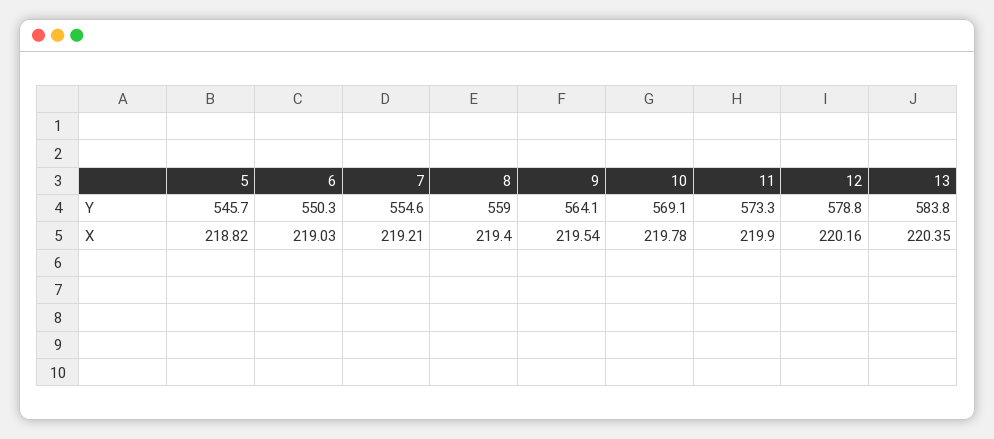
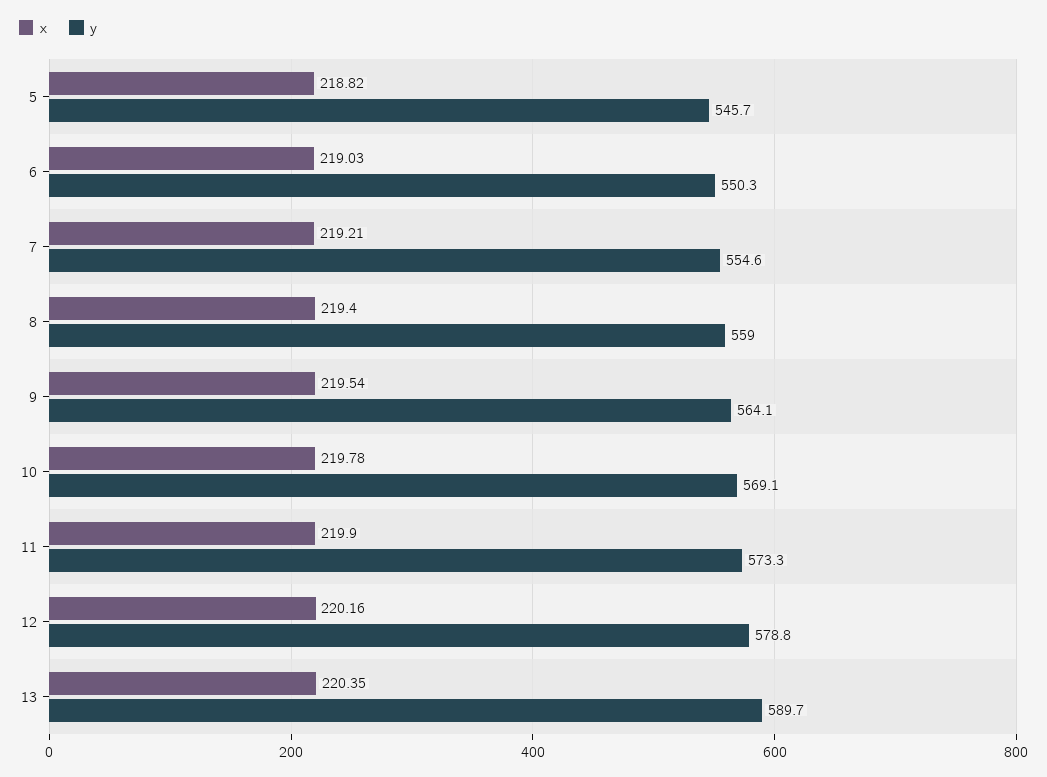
  {
    "Y": {
      "5": 545.7,
      "6": 550.3,
      "7": 554.6,
      "8": 559,
      "9": 564.1,
      "10": 569.1,
      "11": 573.3,
      "12": 578.8,
-     "13": 583.8
+     "13": 589.7
    },
    "X": {
      "5": 218.82,
      "6": 219.03,
      "7": 219.21,
      "8": 219.4,
      "9": 219.54,
      "10": 219.78,
      "11": 219.9,
      "12": 220.16,
      "13": 220.35
    }
  }

